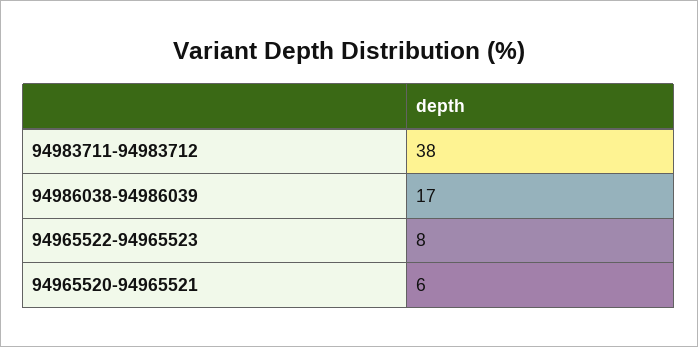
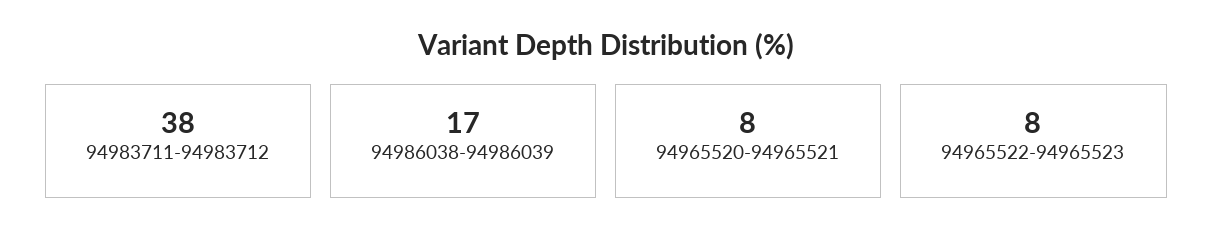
  {
    "94983711-94983712": 38,
    "94986038-94986039": 17,
    "94965522-94965523": 8,
-   "94965520-94965521": 6
+   "94965520-94965521": 8
  }

